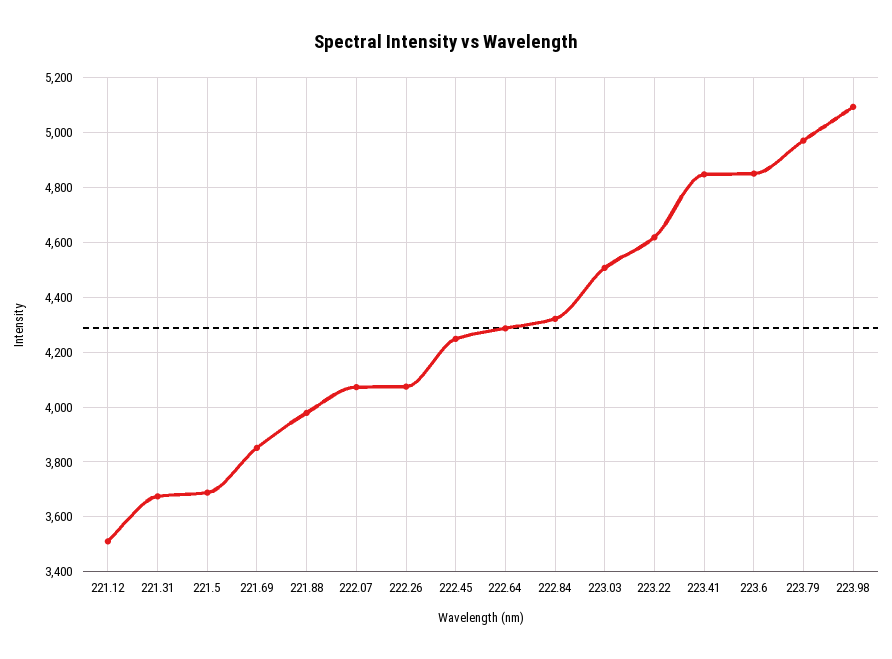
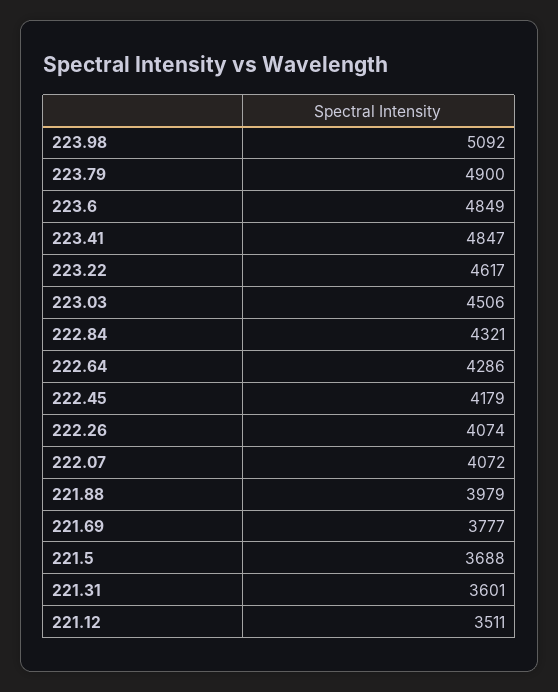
  {
    "221.12": 3511,
-   "221.31": 3675,
+   "221.31": 3601,
    "221.5": 3688,
-   "221.69": 3850,
+   "221.69": 3777,
    "221.88": 3979,
    "222.07": 4072,
    "222.26": 4074,
-   "222.45": 4250,
+   "222.45": 4179,
    "222.64": 4286,
    "222.84": 4321,
    "223.03": 4506,
    "223.22": 4617,
    "223.41": 4847,
    "223.6": 4849,
-   "223.79": 4975,
+   "223.79": 4900,
    "223.98": 5092
  }

